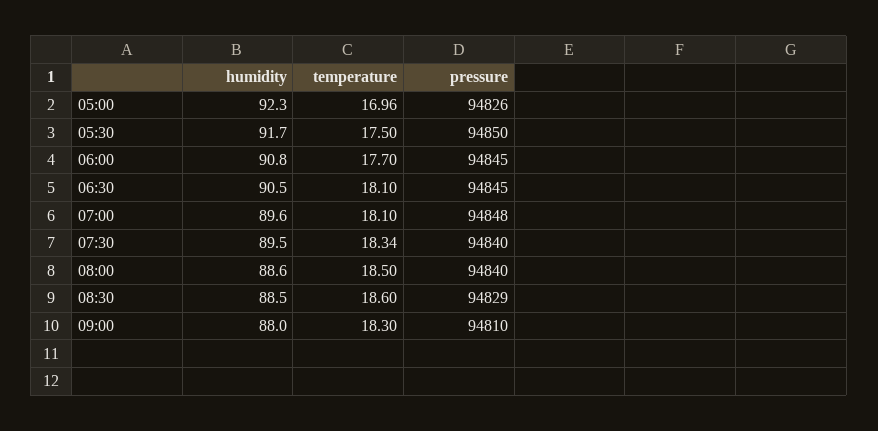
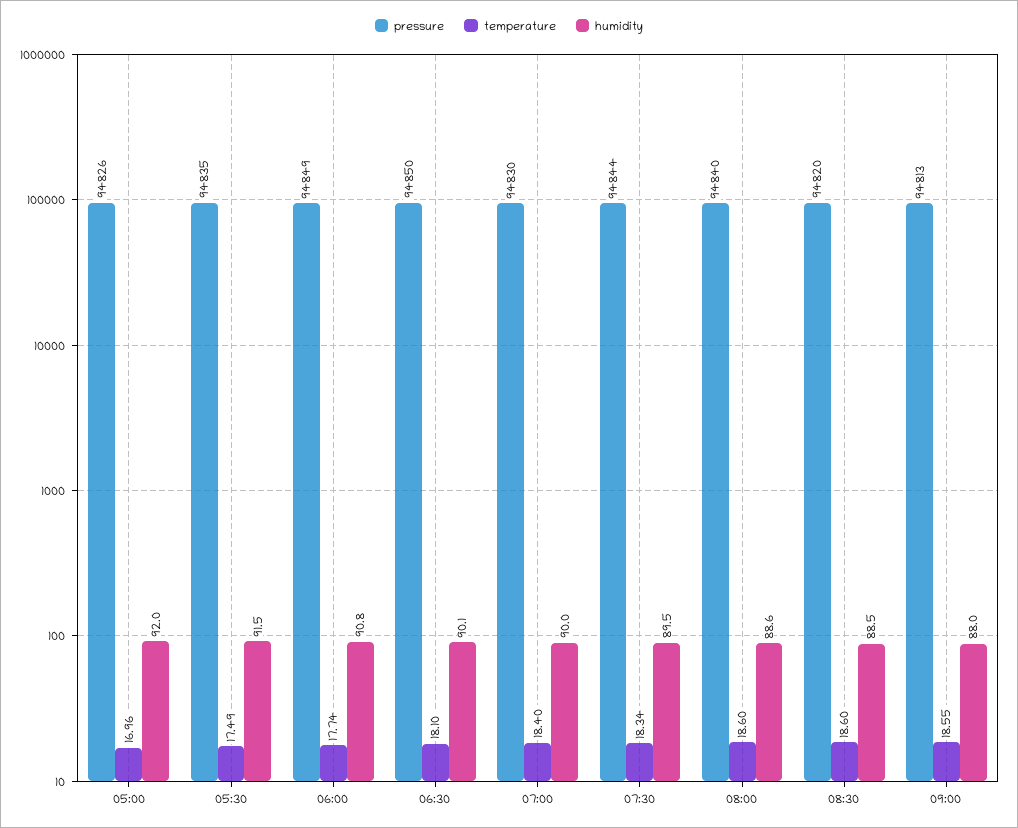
  {
    "humidity": {
-     "05:00": 92.3,
+     "05:00": 92,
-     "05:30": 91.7,
+     "05:30": 91.5,
      "06:00": 90.8,
-     "06:30": 90.5,
+     "06:30": 90.1,
-     "07:00": 89.6,
+     "07:00": 90,
      "07:30": 89.5,
      "08:00": 88.6,
      "08:30": 88.5,
      "09:00": 88
    },
    "temperature": {
      "05:00": 16.96,
-     "05:30": 17.5,
+     "05:30": 17.49,
-     "06:00": 17.7,
+     "06:00": 17.74,
      "06:30": 18.1,
-     "07:00": 18.1,
+     "07:00": 18.4,
      "07:30": 18.34,
-     "08:00": 18.5,
+     "08:00": 18.6,
      "08:30": 18.6,
-     "09:00": 18.3
+     "09:00": 18.55
    },
    "pressure": {
      "05:00": 94826,
-     "05:30": 94850,
+     "05:30": 94835,
-     "06:00": 94845,
+     "06:00": 94849,
-     "06:30": 94845,
+     "06:30": 94850,
-     "07:00": 94848,
+     "07:00": 94830,
-     "07:30": 94840,
+     "07:30": 94844,
      "08:00": 94840,
-     "08:30": 94829,
+     "08:30": 94820,
-     "09:00": 94810
+     "09:00": 94813
    }
  }

